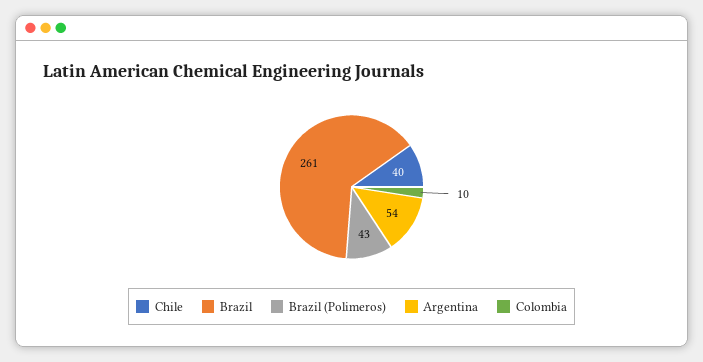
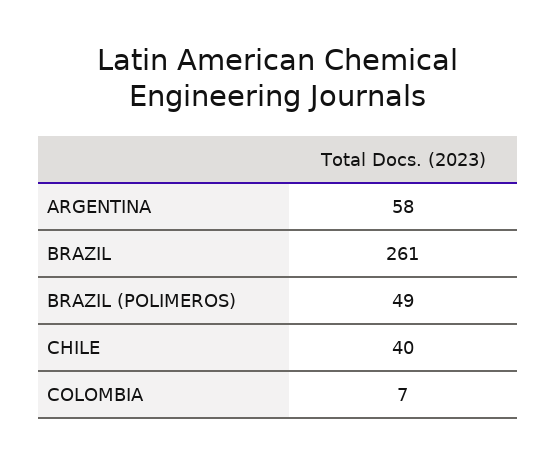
  {
    "Chile": 40,
    "Brazil": 261,
-   "Brazil (Polimeros)": 43,
+   "Brazil (Polimeros)": 49,
-   "Argentina": 54,
+   "Argentina": 58,
-   "Colombia": 10
+   "Colombia": 7
  }

